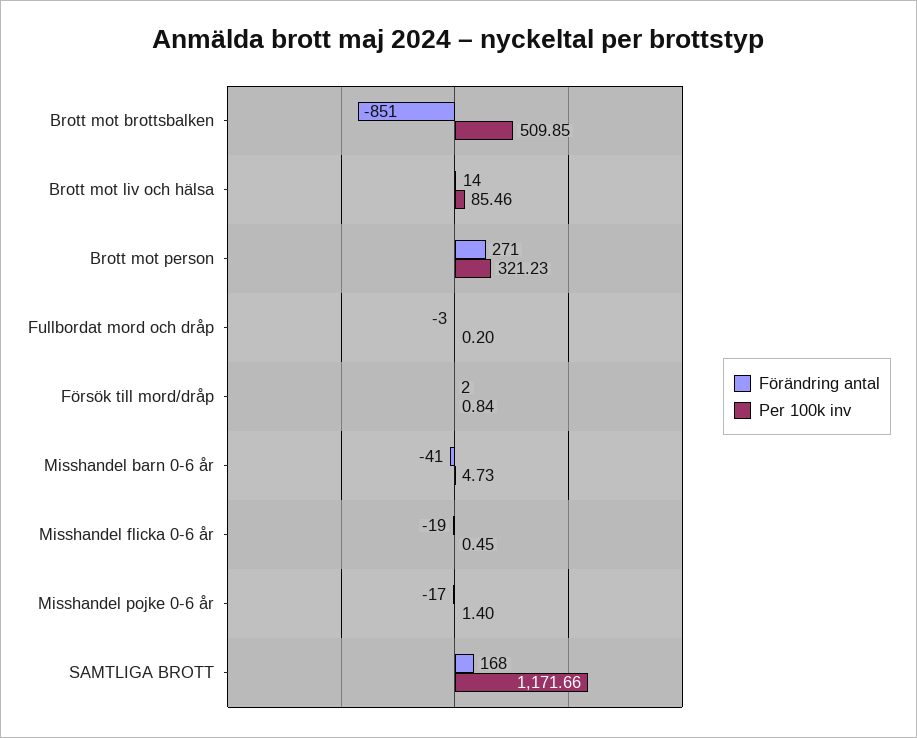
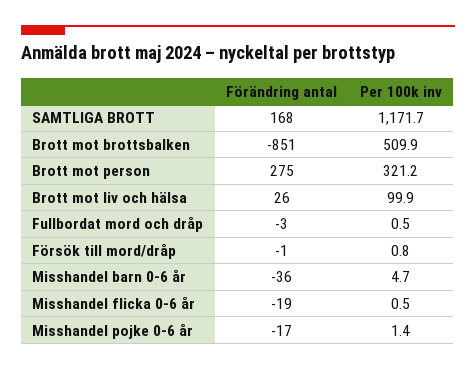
  {
    "Förändring antal": {
      "Brott mot brottsbalken": -851,
-     "Brott mot liv och hälsa": 14,
+     "Brott mot liv och hälsa": 26,
-     "Brott mot person": 271,
+     "Brott mot person": 275,
      "Fullbordat mord och dråp": -3,
-     "Försök till mord/dråp": 2,
+     "Försök till mord/dråp": -1,
-     "Misshandel barn 0-6 år": -41,
+     "Misshandel barn 0-6 år": -36,
      "Misshandel flicka 0-6 år": -19,
      "Misshandel pojke 0-6 år": -17,
      "SAMTLIGA BROTT": 168
    },
    "Per 100k inv": {
      "Brott mot brottsbalken": 509.85,
-     "Brott mot liv och hälsa": 85.46,
+     "Brott mot liv och hälsa": 99.9,
      "Brott mot person": 321.23,
-     "Fullbordat mord och dråp": 0.2,
+     "Fullbordat mord och dråp": 0.5,
      "Försök till mord/dråp": 0.84,
      "Misshandel barn 0-6 år": 4.73,
      "Misshandel flicka 0-6 år": 0.45,
      "Misshandel pojke 0-6 år": 1.4,
      "SAMTLIGA BROTT": 1171.66
    }
  }

